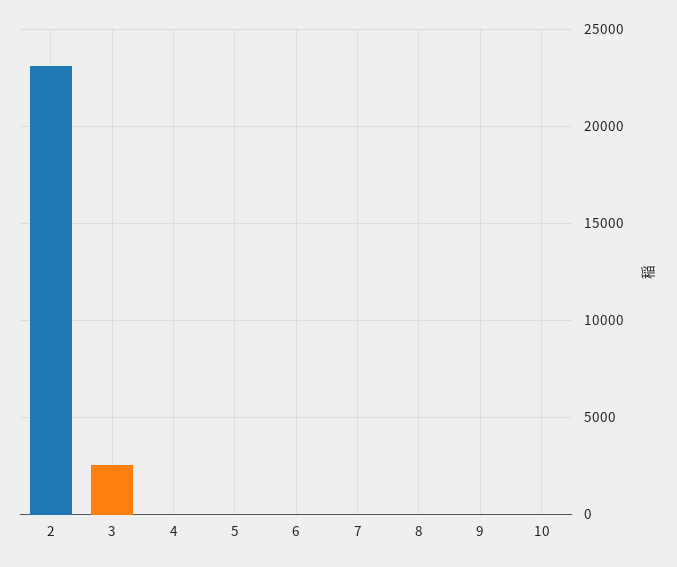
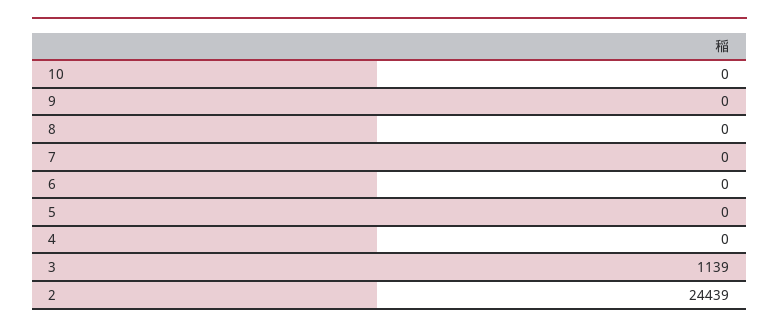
  {
-   "2": 23000,
+   "2": 24439,
-   "3": 2500,
+   "3": 1139,
    "4": 0,
    "5": 0,
    "6": 0,
    "7": 0,
    "8": 0,
    "9": 0,
    "10": 0
  }

